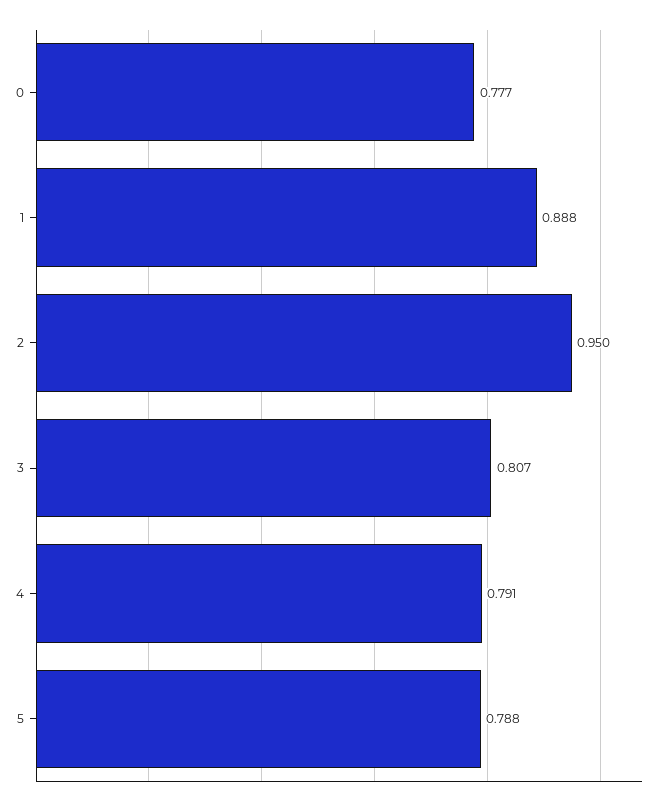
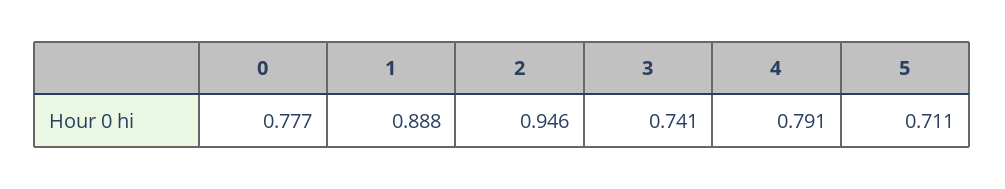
  {
    "0": 0.777,
    "1": 0.888,
-   "2": 0.95,
+   "2": 0.946,
-   "3": 0.807,
+   "3": 0.741,
    "4": 0.791,
-   "5": 0.788
+   "5": 0.711
  }

